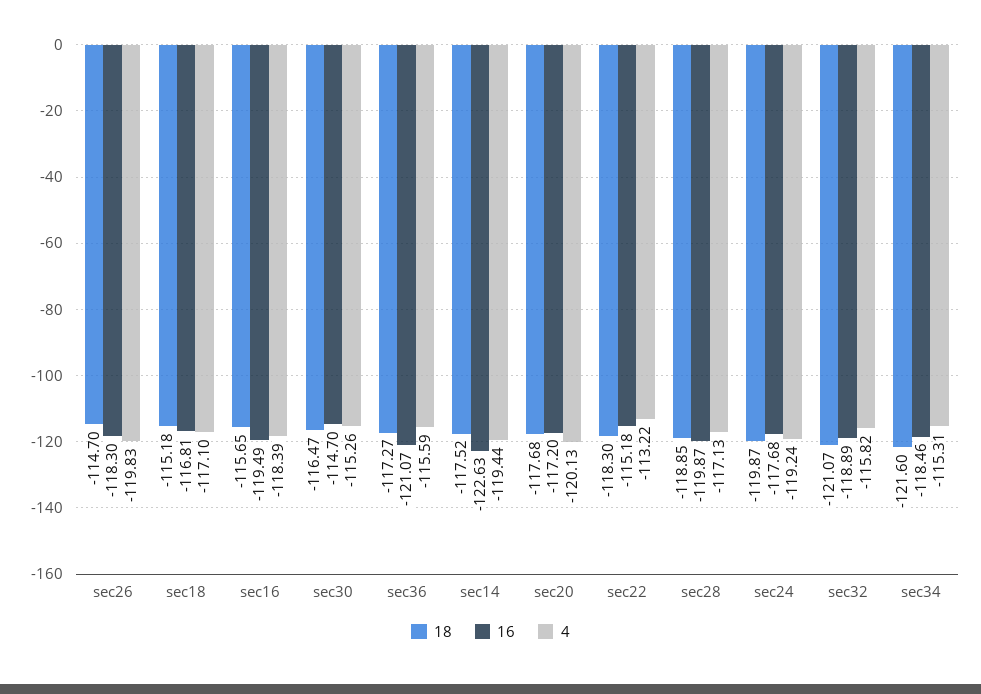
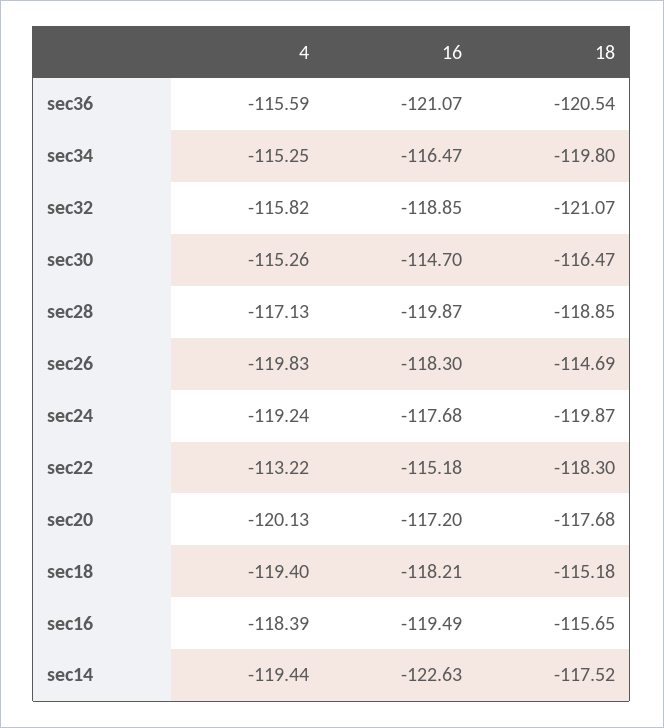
  {
    "18": {
-     "sec26": -114.7,
+     "sec26": -114.69,
      "sec18": -115.18,
      "sec16": -115.65,
      "sec30": -116.47,
-     "sec36": -117.27,
+     "sec36": -120.54,
      "sec14": -117.52,
      "sec20": -117.68,
      "sec22": -118.3,
      "sec28": -118.85,
      "sec24": -119.87,
      "sec32": -121.07,
-     "sec34": -121.6
+     "sec34": -119.8
    },
    "16": {
      "sec26": -118.3,
-     "sec18": -116.81,
+     "sec18": -118.21,
      "sec16": -119.49,
      "sec30": -114.7,
      "sec36": -121.07,
      "sec14": -122.63,
      "sec20": -117.2,
      "sec22": -115.18,
      "sec28": -119.87,
      "sec24": -117.68,
-     "sec32": -118.89,
+     "sec32": -118.85,
-     "sec34": -118.46
+     "sec34": -116.47
    },
    "4": {
      "sec26": -119.83,
-     "sec18": -117.1,
+     "sec18": -119.4,
      "sec16": -118.39,
      "sec30": -115.26,
      "sec36": -115.59,
      "sec14": -119.44,
      "sec20": -120.13,
      "sec22": -113.22,
      "sec28": -117.13,
      "sec24": -119.24,
      "sec32": -115.82,
-     "sec34": -115.31
+     "sec34": -115.25
    }
  }

